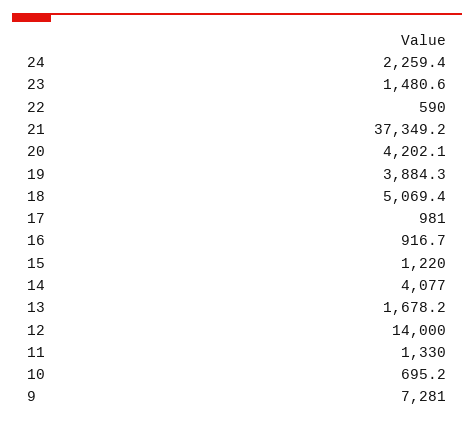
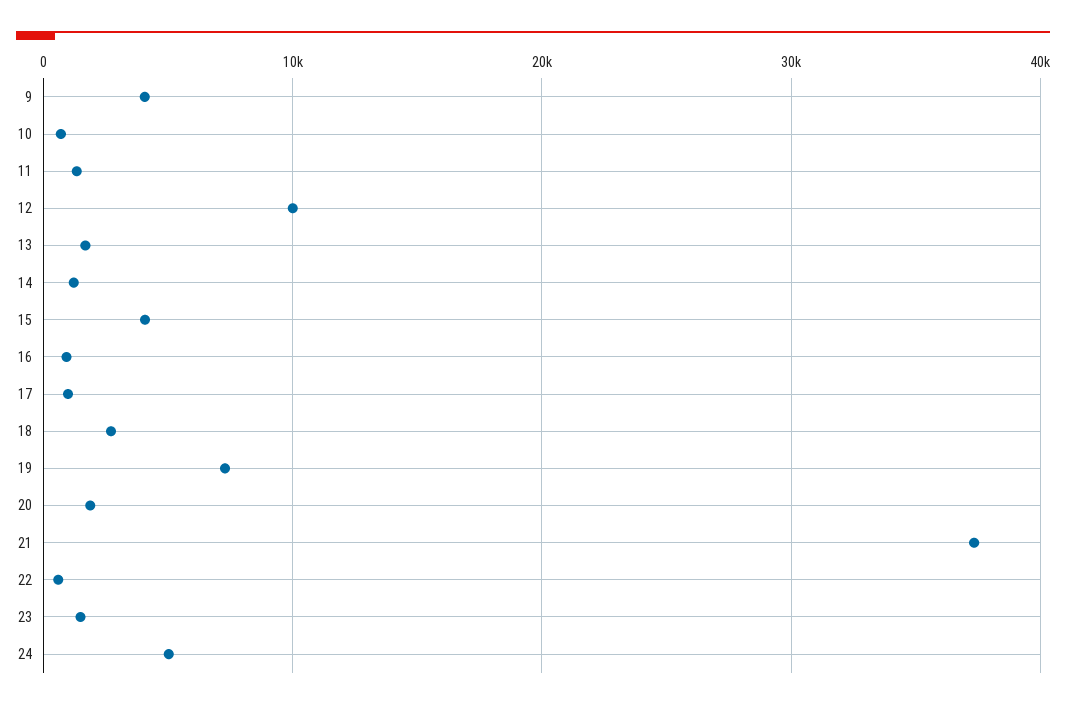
  {
-   "24": 2259.4,
+   "24": 5000,
    "23": 1480.6,
    "22": 590,
    "21": 37349.2,
-   "20": 4202.1,
+   "20": 2000,
-   "19": 3884.3,
+   "19": 7000,
-   "18": 5069.4,
+   "18": 3000,
    "17": 981,
    "16": 916.7,
-   "15": 1220,
+   "15": 4000,
-   "14": 4077,
+   "14": 1000,
    "13": 1678.2,
-   "12": 14000,
+   "12": 10000,
    "11": 1330,
    "10": 695.2,
-   "9": 7281
+   "9": 4000
  }

